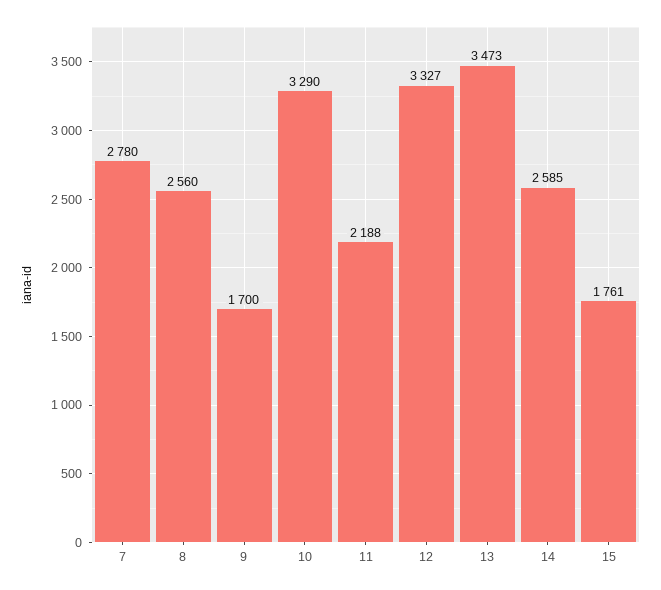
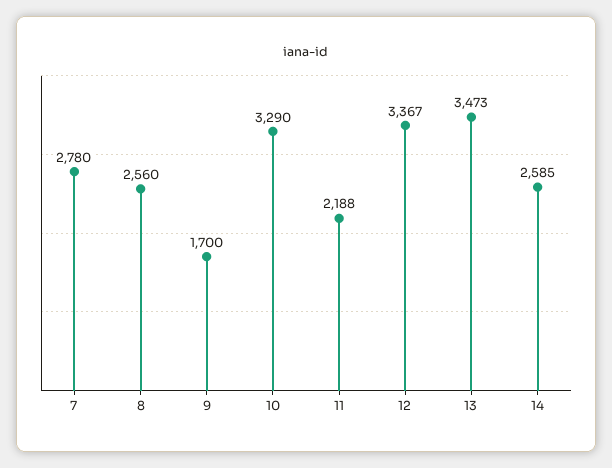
  {
    "7": 2780,
    "8": 2560,
    "9": 1700,
    "10": 3290,
    "11": 2188,
-   "12": 3327,
+   "12": 3367,
    "13": 3473,
-   "14": 2585,
+   "14": 2585
-   "15": 1761
  }

